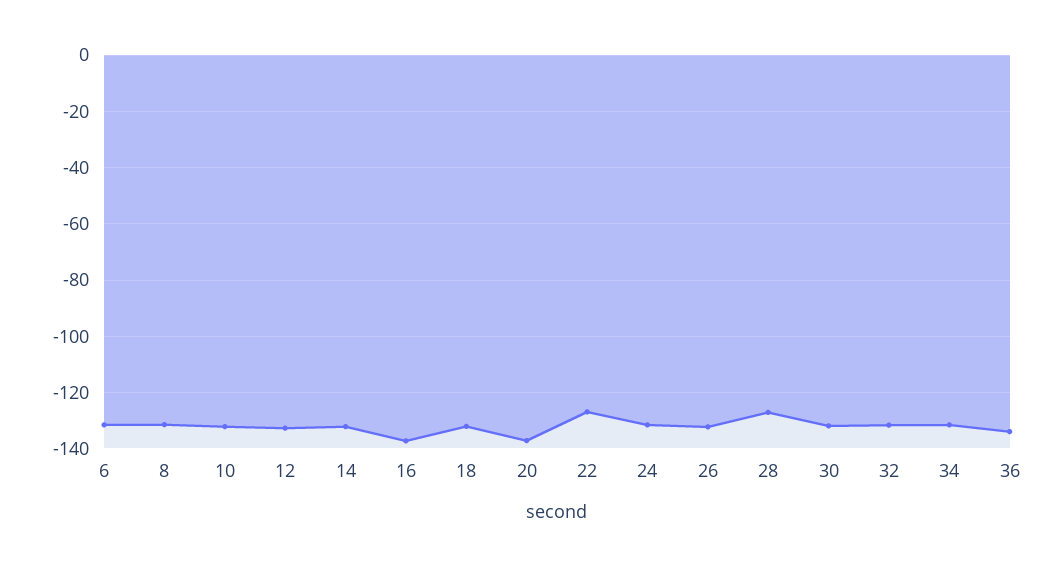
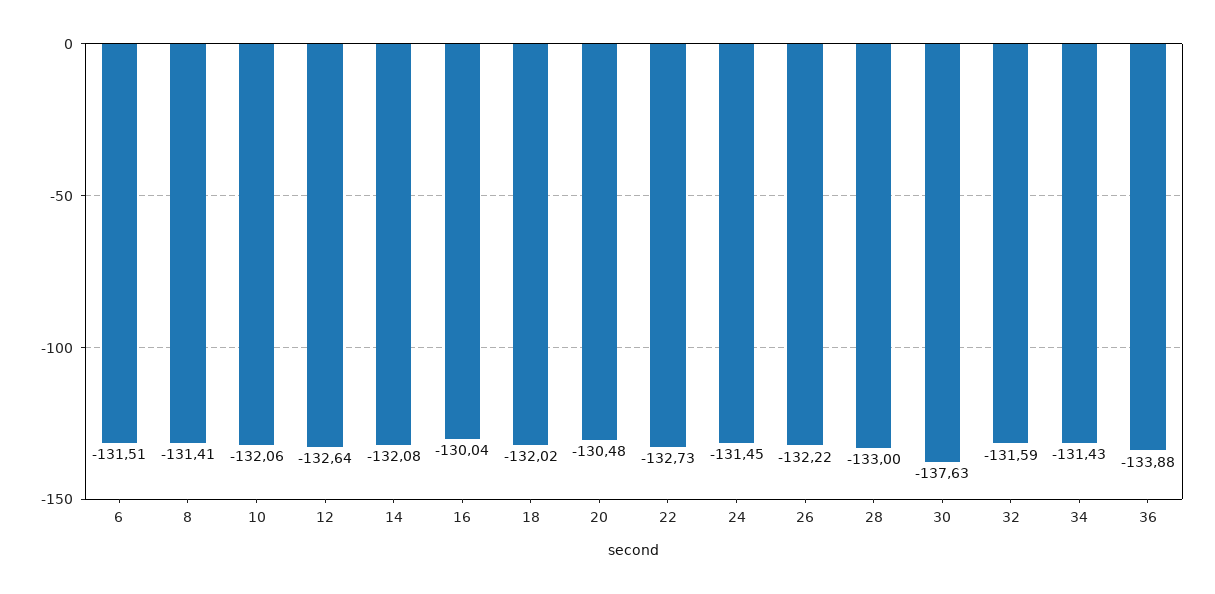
  {
    "6": -131.51,
    "8": -131.41,
    "10": -132.06,
    "12": -132.64,
    "14": -132.08,
-   "16": -137.5,
+   "16": -130.04,
    "18": -132.02,
-   "20": -137.5,
+   "20": -130.48,
-   "22": -127.5,
+   "22": -132.73,
    "24": -131.45,
    "26": -132.22,
-   "28": -127.5,
+   "28": -133,
-   "30": -132.5,
+   "30": -137.63,
    "32": -131.59,
    "34": -131.43,
    "36": -133.88
  }

